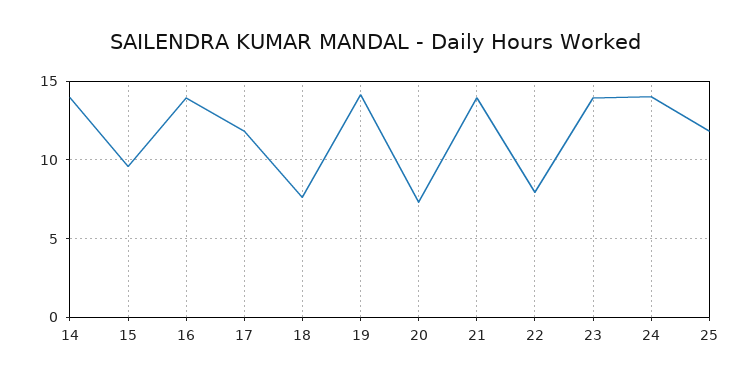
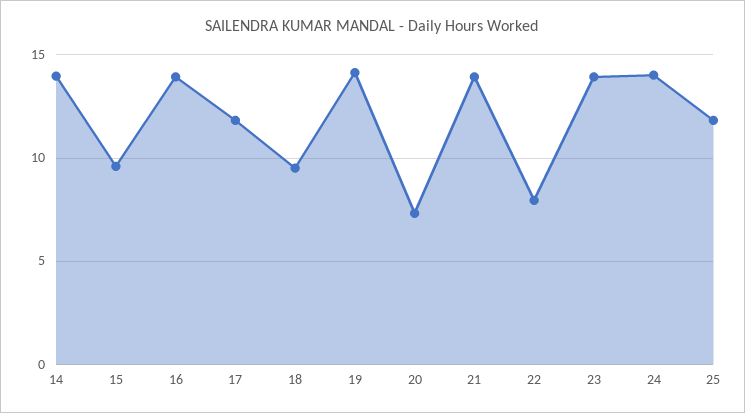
  {
    "14": 14,
    "15": 9.5,
    "16": 14,
    "17": 12,
-   "18": 7.5,
+   "18": 9.5,
    "19": 14,
    "20": 7.5,
    "21": 14,
    "22": 8,
    "23": 14,
    "24": 14,
    "25": 12
  }

